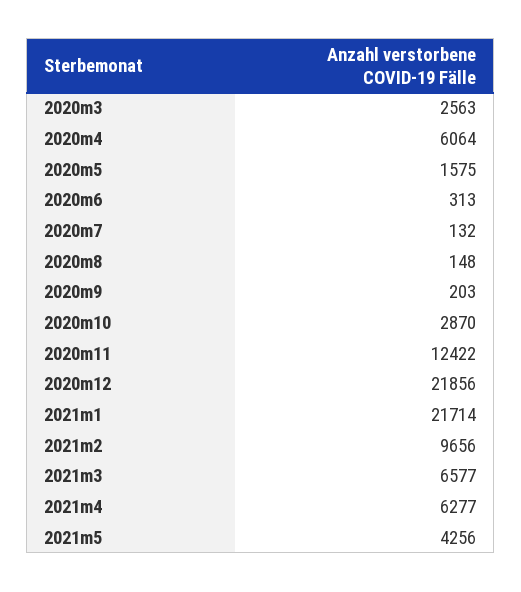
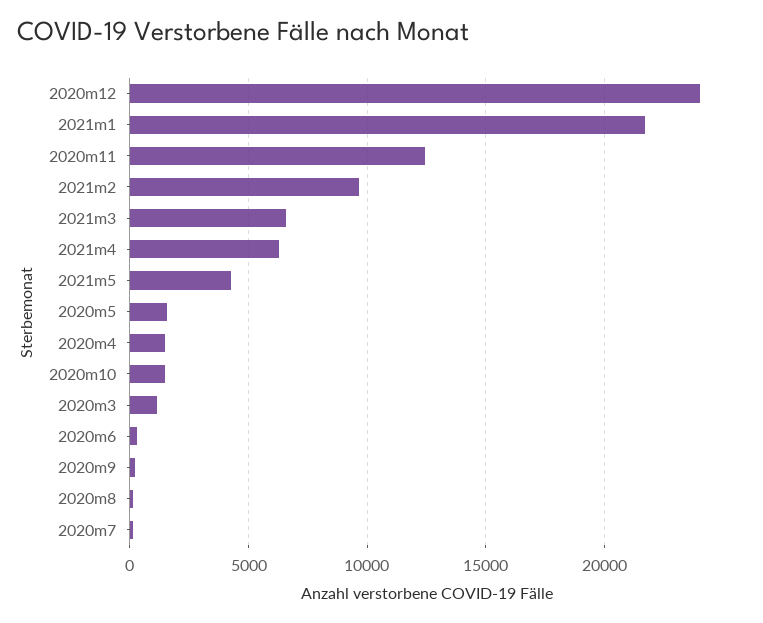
  {
-   "2020m3": 2563,
+   "2020m3": 1000,
-   "2020m4": 6064,
+   "2020m4": 1500,
    "2020m5": 1575,
    "2020m6": 313,
    "2020m7": 132,
    "2020m8": 148,
    "2020m9": 203,
-   "2020m10": 2870,
+   "2020m10": 1500,
    "2020m11": 12422,
-   "2020m12": 21856,
+   "2020m12": 24000,
    "2021m1": 21714,
    "2021m2": 9656,
    "2021m3": 6577,
    "2021m4": 6277,
    "2021m5": 4256
  }

